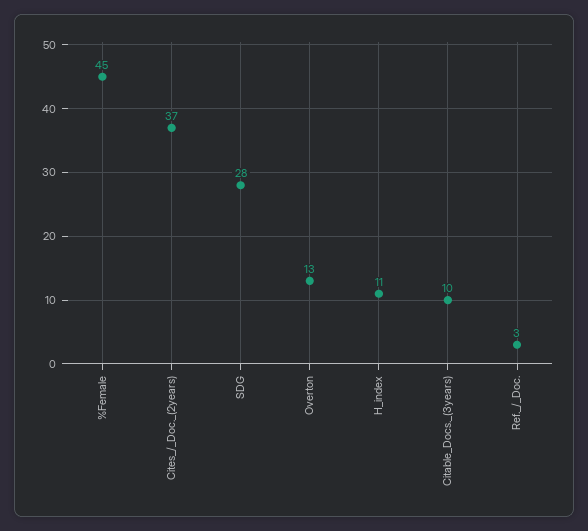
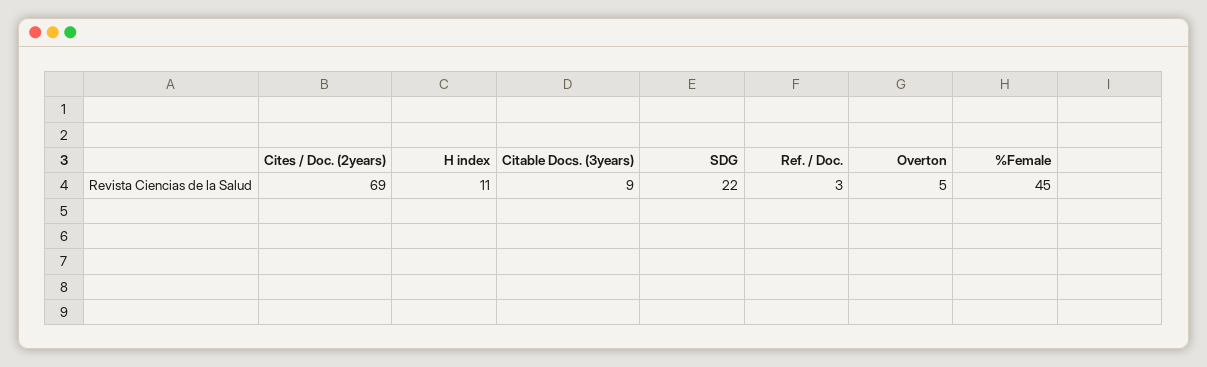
  {
    "%Female": 45,
-   "Cites_/_Doc._(2years)": 37,
+   "Cites_/_Doc._(2years)": 69,
-   "SDG": 28,
+   "SDG": 22,
-   "Overton": 13,
+   "Overton": 5,
    "H_index": 11,
-   "Citable_Docs._(3years)": 10,
+   "Citable_Docs._(3years)": 9,
    "Ref._/_Doc.": 3
  }

